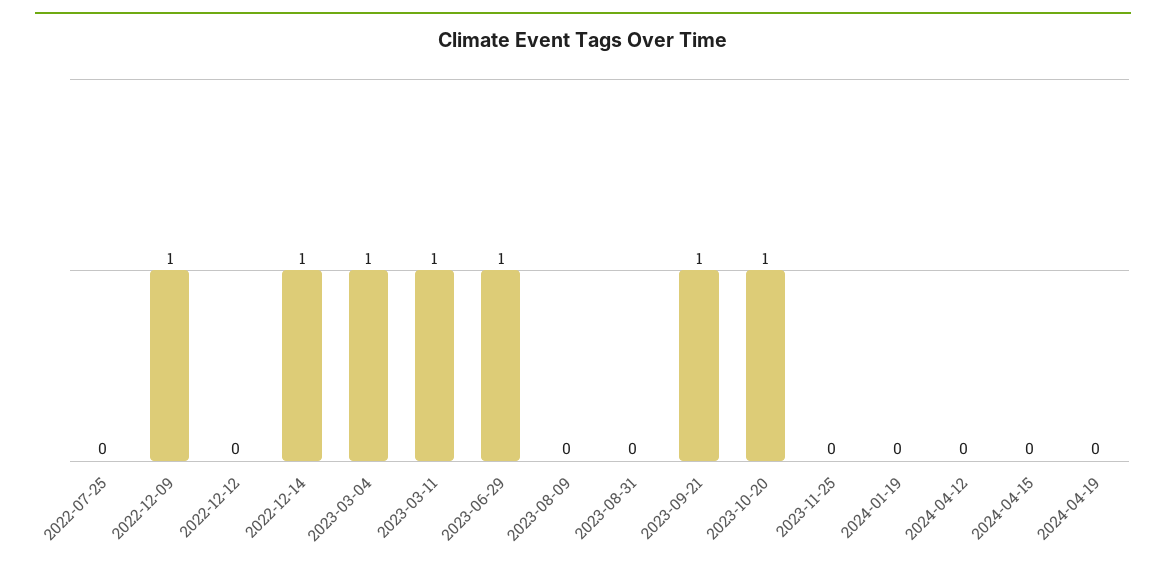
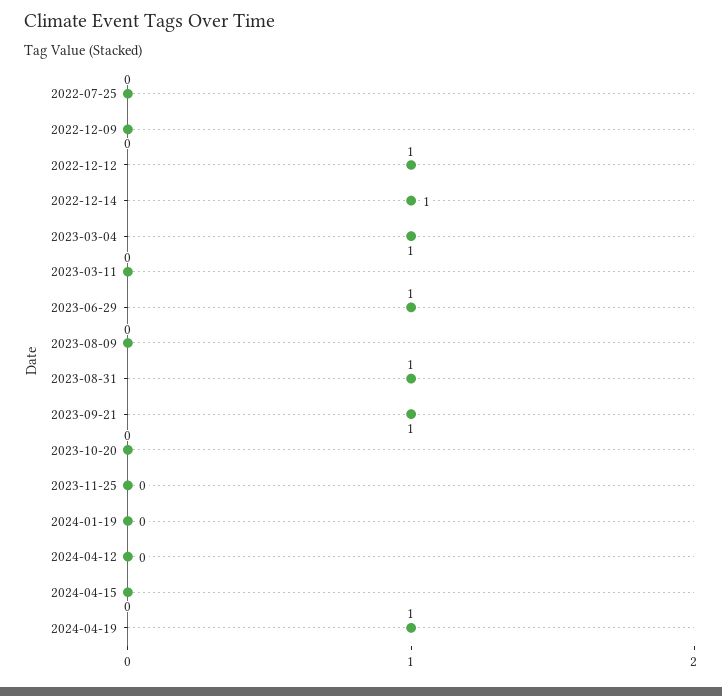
  {
    "2022-07-25": 0,
-   "2022-12-09": 1,
+   "2022-12-09": 0,
-   "2022-12-12": 0,
+   "2022-12-12": 1,
    "2022-12-14": 1,
    "2023-03-04": 1,
-   "2023-03-11": 1,
+   "2023-03-11": 0,
    "2023-06-29": 1,
    "2023-08-09": 0,
-   "2023-08-31": 0,
+   "2023-08-31": 1,
    "2023-09-21": 1,
-   "2023-10-20": 1,
+   "2023-10-20": 0,
    "2023-11-25": 0,
    "2024-01-19": 0,
    "2024-04-12": 0,
    "2024-04-15": 0,
-   "2024-04-19": 0
+   "2024-04-19": 1
  }

